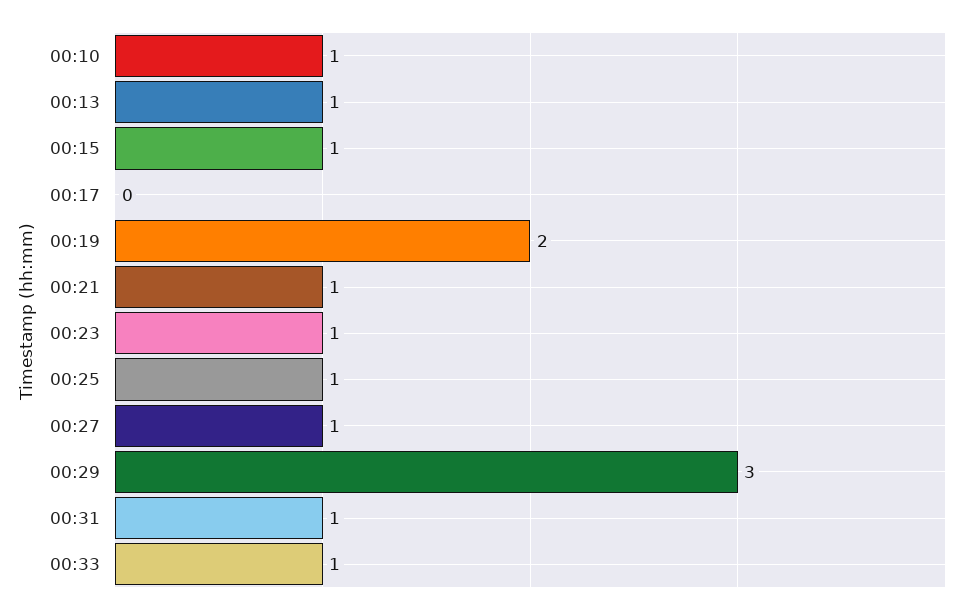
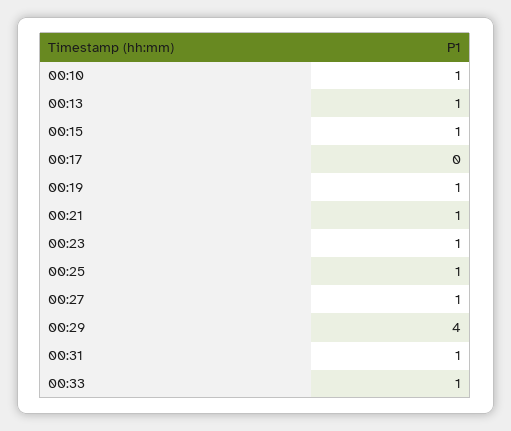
  {
    "00:10": 1,
    "00:13": 1,
    "00:15": 1,
    "00:17": 0,
-   "00:19": 2,
+   "00:19": 1,
    "00:21": 1,
    "00:23": 1,
    "00:25": 1,
    "00:27": 1,
-   "00:29": 3,
+   "00:29": 4,
    "00:31": 1,
    "00:33": 1
  }

